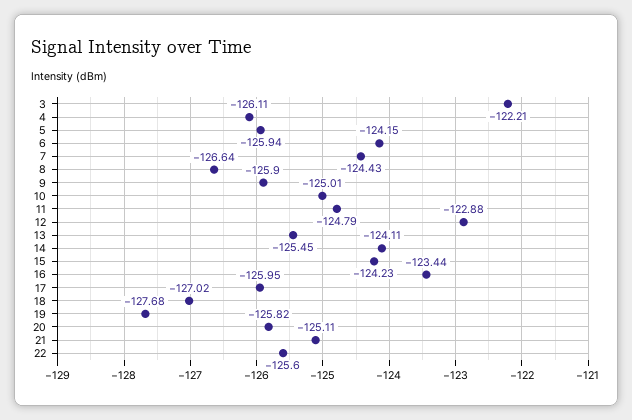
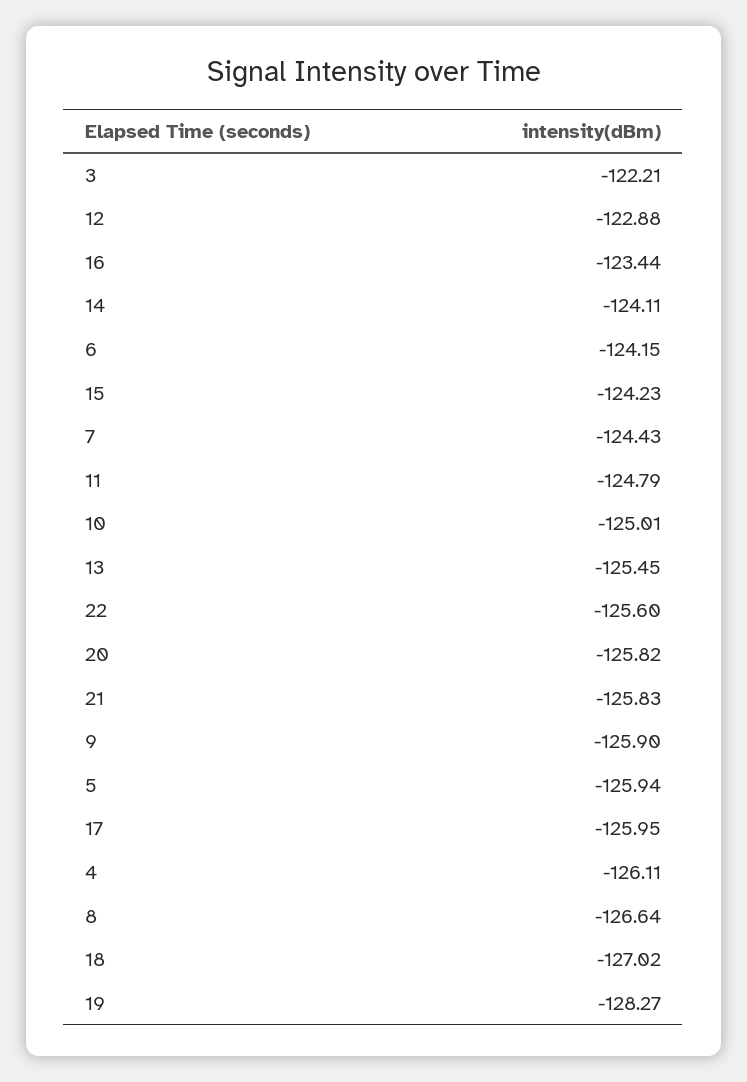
  {
    "3": -122.21,
    "4": -126.11,
    "5": -125.94,
    "6": -124.15,
    "7": -124.43,
    "8": -126.64,
    "9": -125.9,
    "10": -125.01,
    "11": -124.79,
    "12": -122.88,
    "13": -125.45,
    "14": -124.11,
    "15": -124.23,
    "16": -123.44,
    "17": -125.95,
    "18": -127.02,
-   "19": -127.68,
+   "19": -128.27,
    "20": -125.82,
-   "21": -125.11,
+   "21": -125.83,
    "22": -125.6
  }

